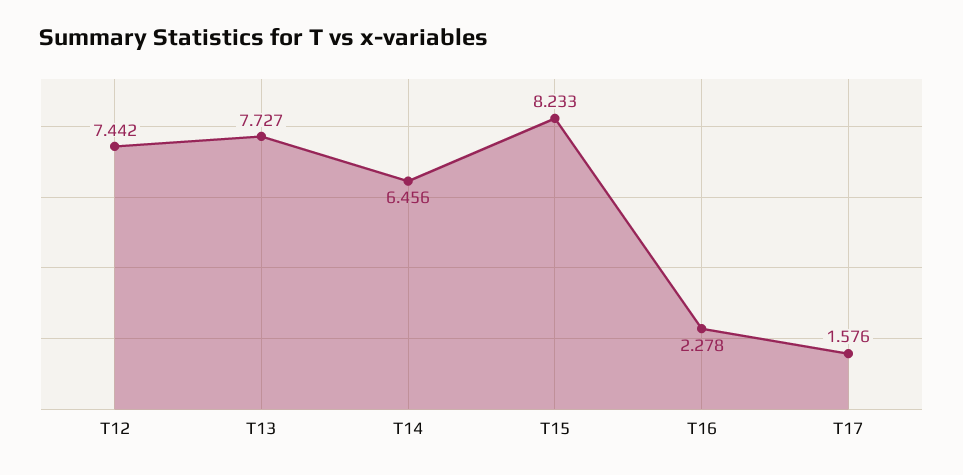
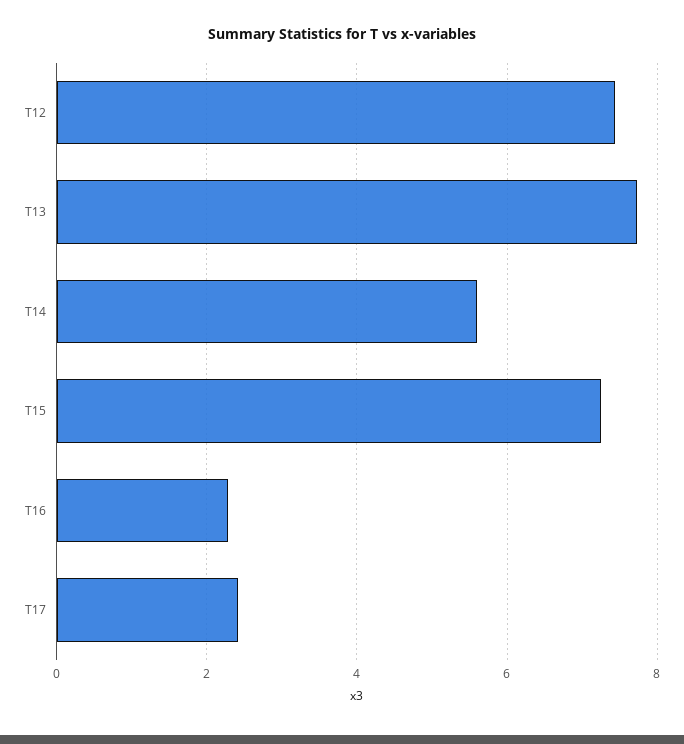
  {
    "T12": 7.442,
    "T13": 7.727,
-   "T14": 6.456,
+   "T14": 5.6,
-   "T15": 8.233,
+   "T15": 7.2,
    "T16": 2.278,
-   "T17": 1.576
+   "T17": 2.4
  }

